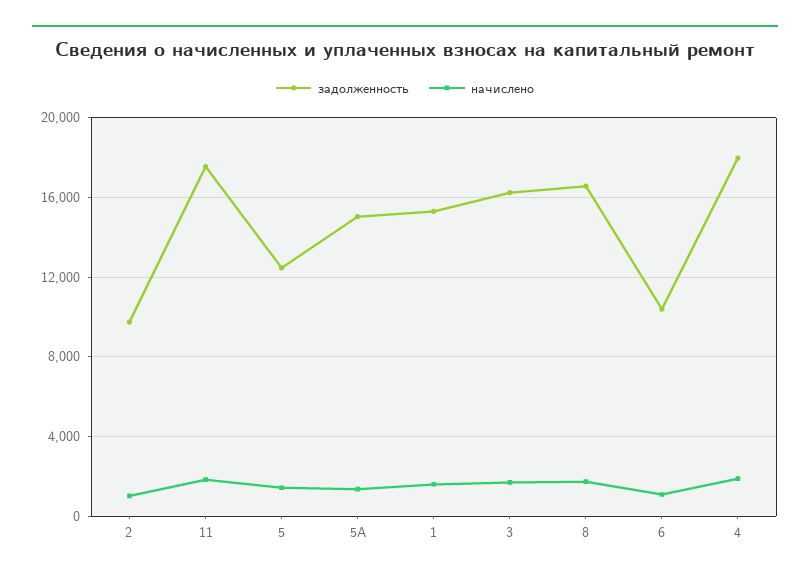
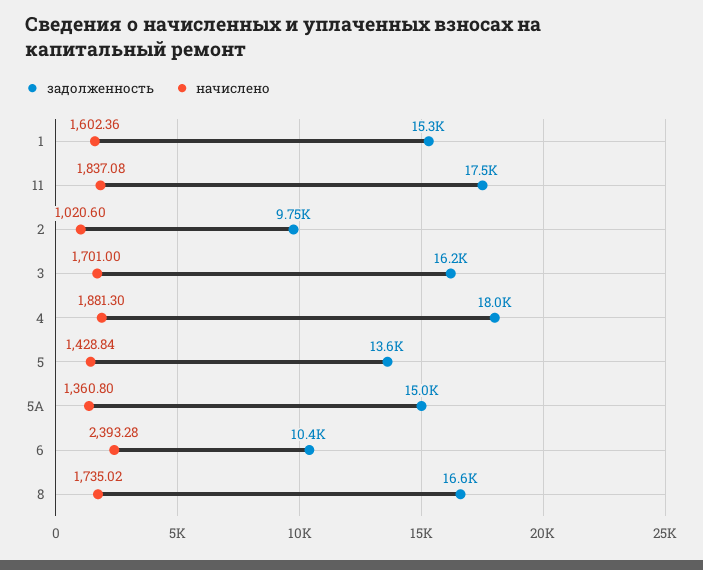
  {
    "задолженность": {
      "2": 9750,
      "11": 17500,
-     "5": 12500,
+     "5": 13600,
      "5А": 15000,
      "1": 15300,
      "3": 16200,
      "8": 16600,
      "6": 10400,
      "4": 18000
    },
    "начислено": {
      "2": 1020.6,
      "11": 1837.08,
      "5": 1428.84,
      "5А": 1360.8,
      "1": 1602.36,
      "3": 1701,
      "8": 1735.02,
-     "6": 1000,
+     "6": 2393.28,
      "4": 1881.3
    }
  }

